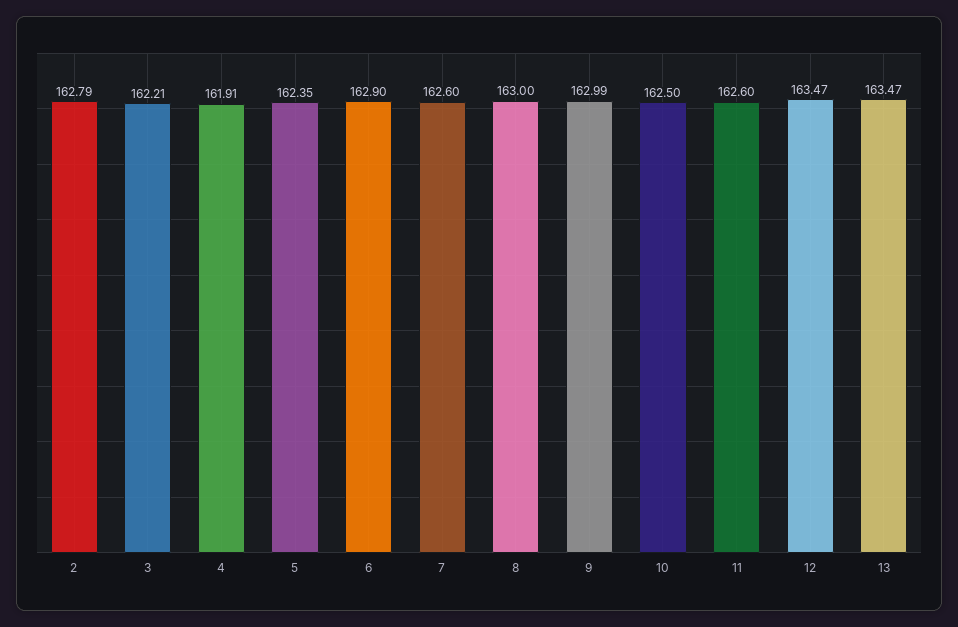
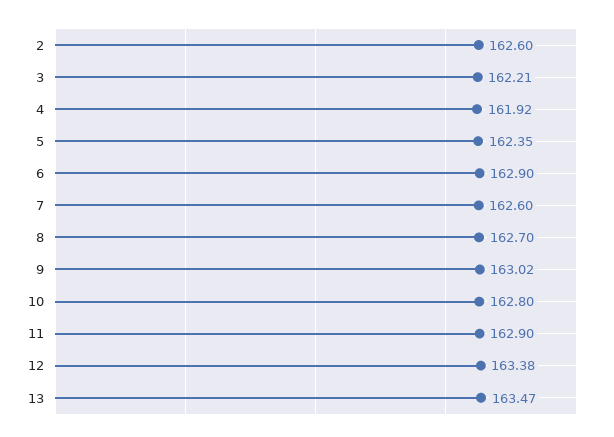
  {
-   "2": 162.79,
+   "2": 162.6,
    "3": 162.21,
-   "4": 161.91,
+   "4": 161.92,
    "5": 162.35,
    "6": 162.9,
    "7": 162.6,
-   "8": 163,
+   "8": 162.7,
-   "9": 162.99,
+   "9": 163.02,
-   "10": 162.5,
+   "10": 162.8,
-   "11": 162.6,
+   "11": 162.9,
-   "12": 163.47,
+   "12": 163.38,
    "13": 163.47
  }

